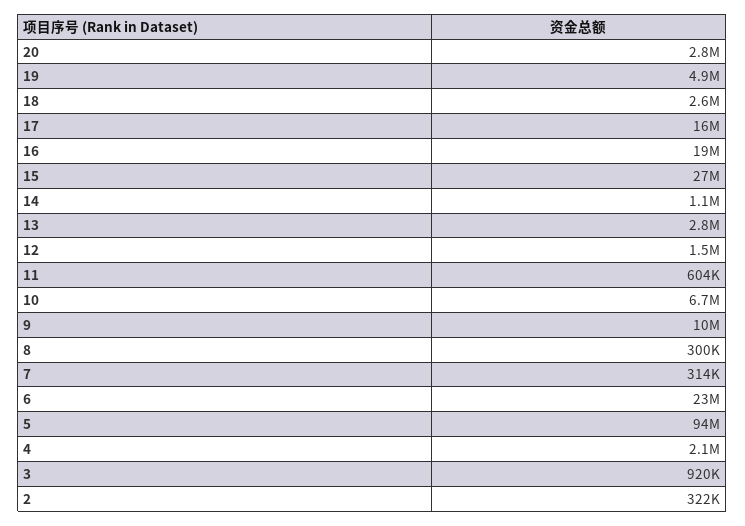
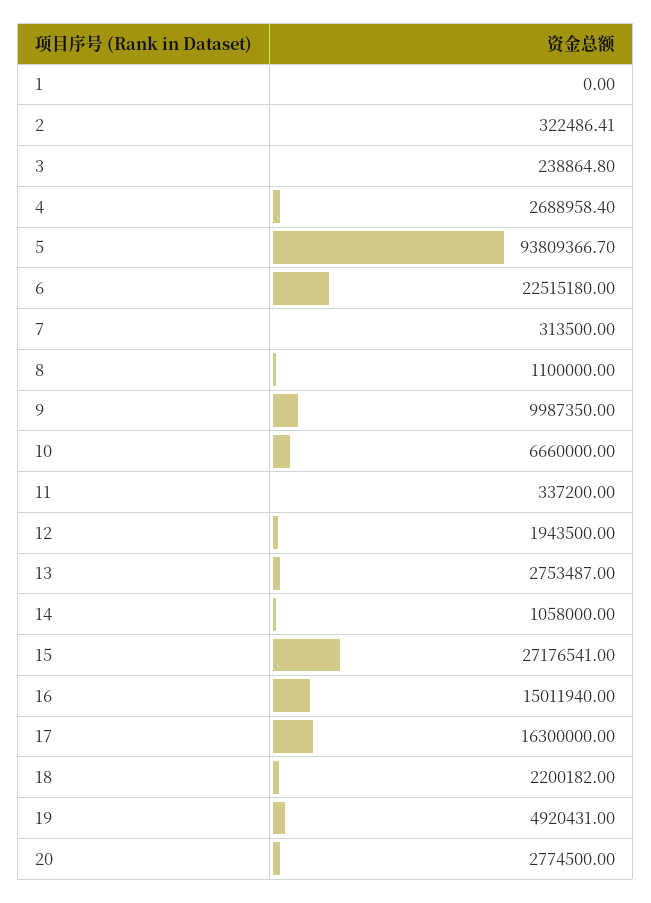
  {
    "20": 2774500,
    "19": 4920431,
-   "18": 2600000,
+   "18": 2200182,
    "17": 16300000,
-   "16": 19000000,
+   "16": 15011940,
    "15": 27176541,
    "14": 1058000,
    "13": 2753487,
-   "12": 1500000,
+   "12": 1943500,
-   "11": 604000,
+   "11": 337200,
    "10": 6660000,
    "9": 9987350,
-   "8": 300000,
+   "8": 1100000,
    "7": 313500,
    "6": 22515180,
    "5": 93809366.7,
-   "4": 2100000,
+   "4": 2688958.4,
-   "3": 920000,
+   "3": 238864.8,
-   "2": 322486.41
+   "2": 322486.41,
+   "1": 0
  }

